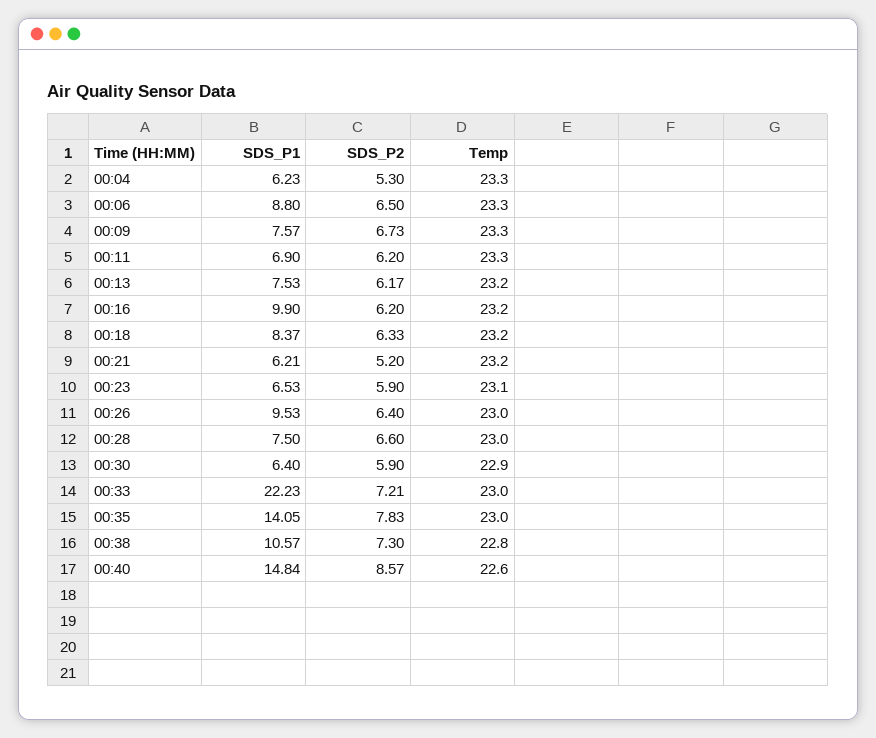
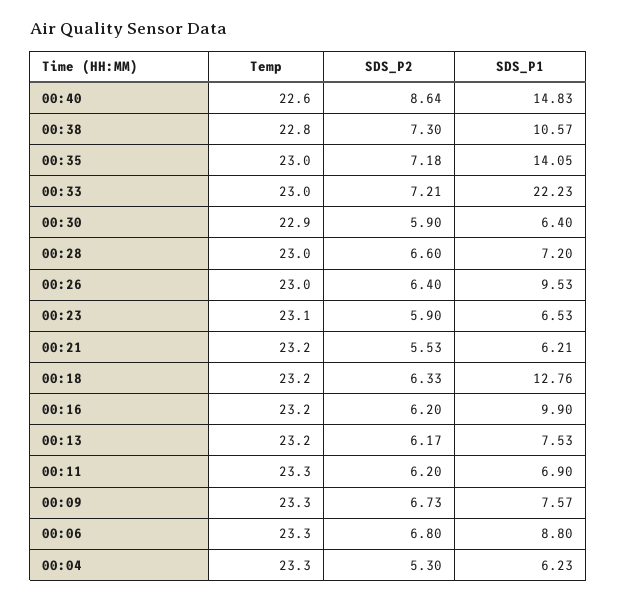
  {
    "SDS_P1": {
      "00:04": 6.23,
      "00:06": 8.8,
      "00:09": 7.57,
      "00:11": 6.9,
      "00:13": 7.53,
      "00:16": 9.9,
-     "00:18": 8.37,
+     "00:18": 12.76,
      "00:21": 6.21,
      "00:23": 6.53,
      "00:26": 9.53,
-     "00:28": 7.5,
+     "00:28": 7.2,
      "00:30": 6.4,
      "00:33": 22.23,
      "00:35": 14.05,
      "00:38": 10.57,
-     "00:40": 14.84
+     "00:40": 14.83
    },
    "SDS_P2": {
      "00:04": 5.3,
-     "00:06": 6.5,
+     "00:06": 6.8,
      "00:09": 6.73,
      "00:11": 6.2,
      "00:13": 6.17,
      "00:16": 6.2,
      "00:18": 6.33,
-     "00:21": 5.2,
+     "00:21": 5.53,
      "00:23": 5.9,
      "00:26": 6.4,
      "00:28": 6.6,
      "00:30": 5.9,
      "00:33": 7.21,
-     "00:35": 7.83,
+     "00:35": 7.18,
      "00:38": 7.3,
-     "00:40": 8.57
+     "00:40": 8.64
    },
    "Temp": {
      "00:04": 23.3,
      "00:06": 23.3,
      "00:09": 23.3,
      "00:11": 23.3,
      "00:13": 23.2,
      "00:16": 23.2,
      "00:18": 23.2,
      "00:21": 23.2,
      "00:23": 23.1,
      "00:26": 23,
      "00:28": 23,
      "00:30": 22.9,
      "00:33": 23,
      "00:35": 23,
      "00:38": 22.8,
      "00:40": 22.6
    }
  }

